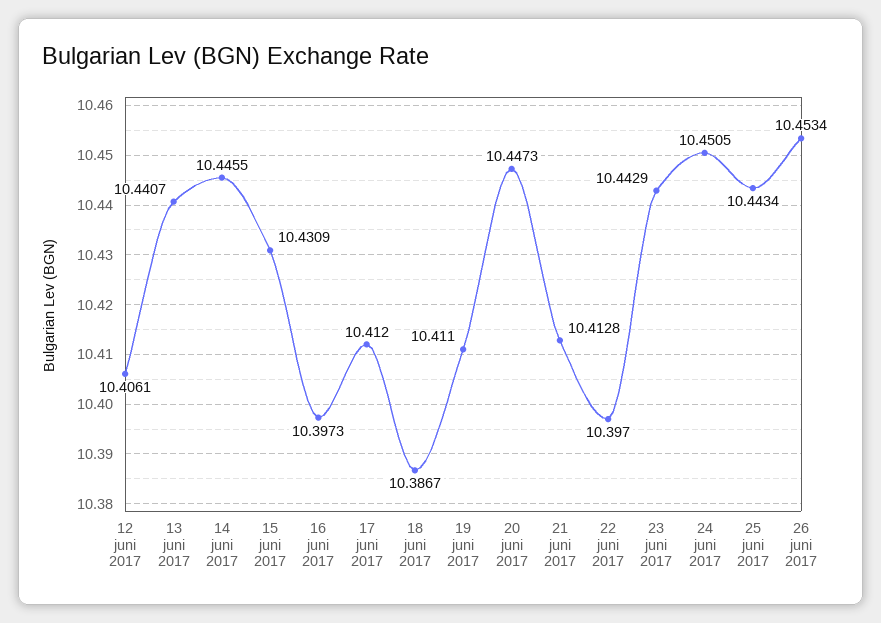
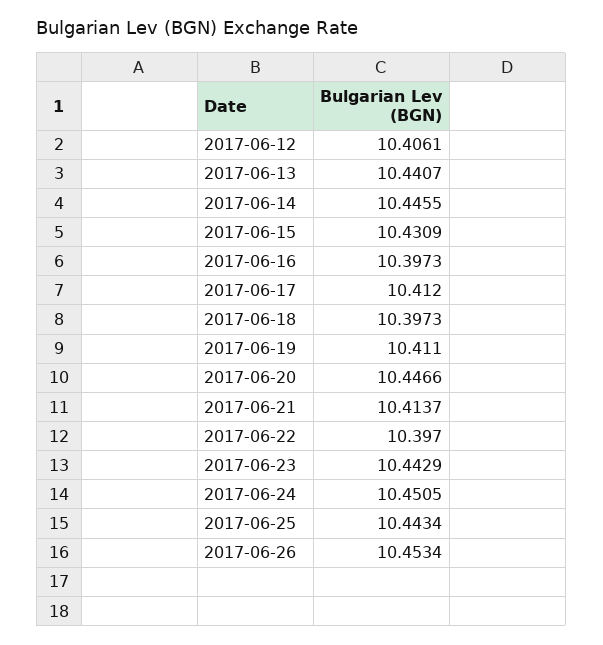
  {
    "12 juni 2017": 10.4061,
    "13 juni 2017": 10.4407,
    "14 juni 2017": 10.4455,
    "15 juni 2017": 10.4309,
    "16 juni 2017": 10.3973,
    "17 juni 2017": 10.412,
-   "18 juni 2017": 10.3867,
+   "18 juni 2017": 10.3973,
    "19 juni 2017": 10.411,
-   "20 juni 2017": 10.4473,
+   "20 juni 2017": 10.4466,
-   "21 juni 2017": 10.4128,
+   "21 juni 2017": 10.4137,
    "22 juni 2017": 10.397,
    "23 juni 2017": 10.4429,
    "24 juni 2017": 10.4505,
    "25 juni 2017": 10.4434,
    "26 juni 2017": 10.4534
  }

